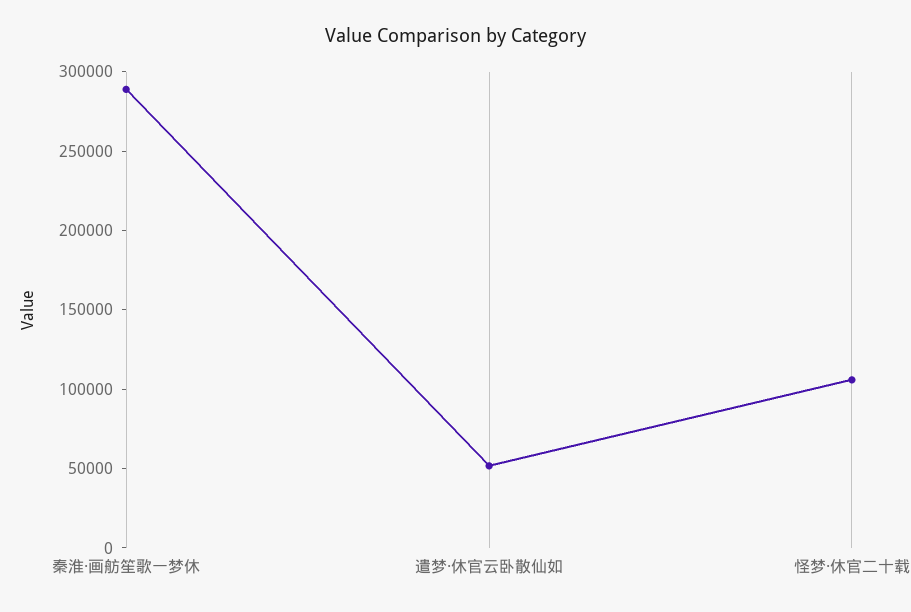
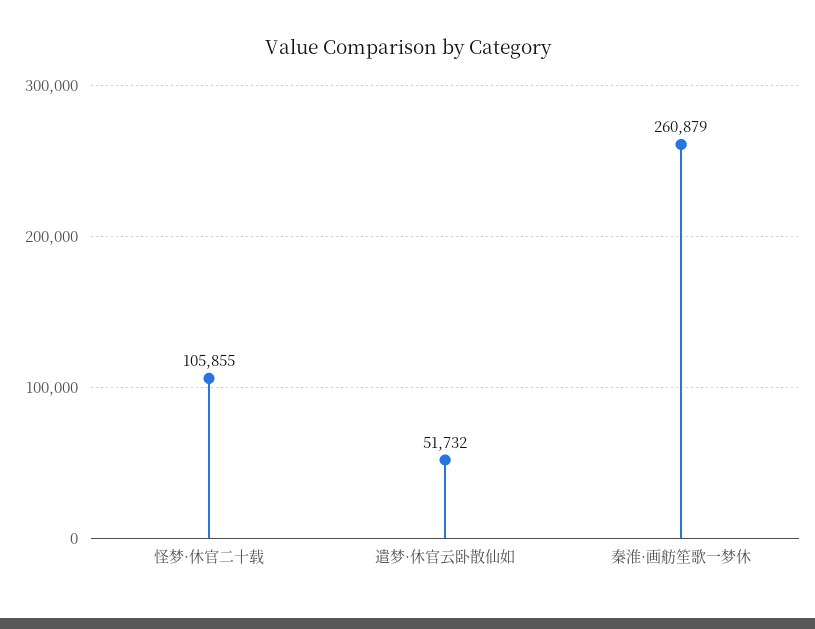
  {
-   "秦淮·画舫笙歌一梦休": 290000,
+   "秦淮·画舫笙歌一梦休": 260879,
    "遣梦·休官云卧散仙如": 51732,
    "怪梦·休官二十载": 105855
  }

